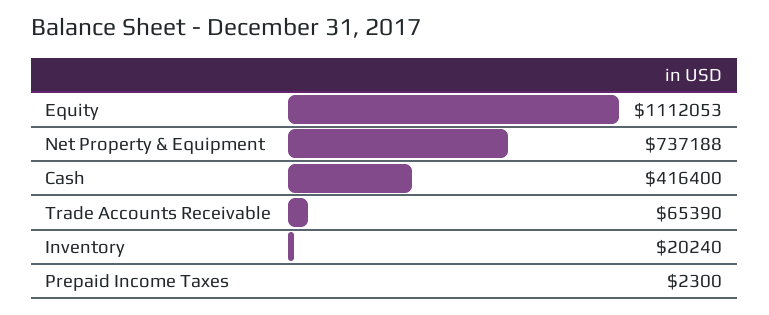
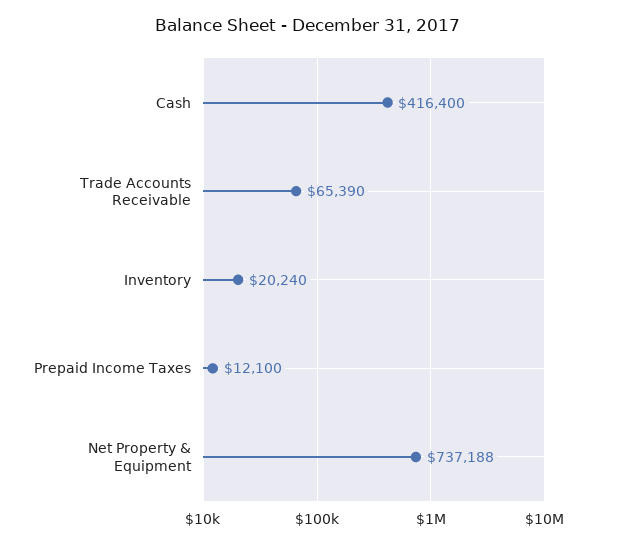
  {
-   "Equity": 1112053,
    "Net Property & Equipment": 737188,
    "Cash": 416400,
    "Trade Accounts Receivable": 65390,
    "Inventory": 20240,
-   "Prepaid Income Taxes": 2300
+   "Prepaid Income Taxes": 12100
  }

